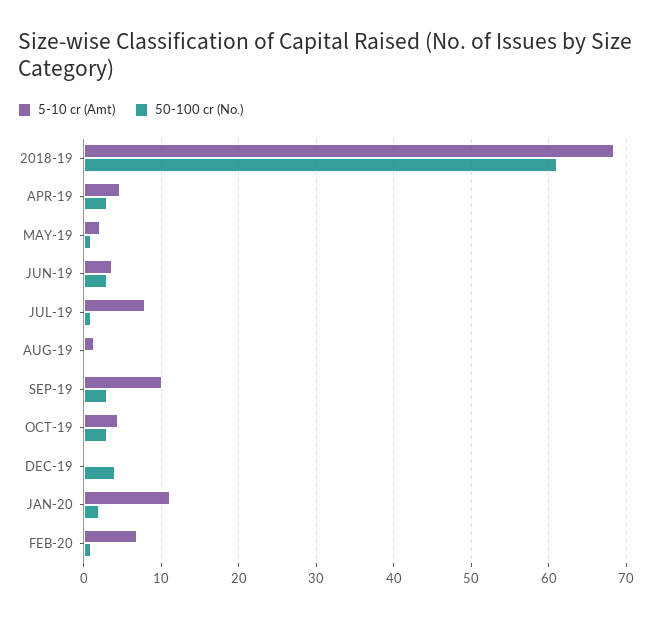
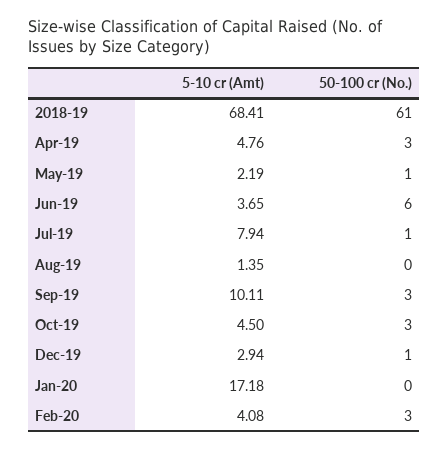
  {
    "5-10 cr (Amt)": {
      "2018-19": 68.41,
      "APR-19": 4.76,
      "MAY-19": 2.19,
      "JUN-19": 3.65,
      "JUL-19": 7.94,
      "AUG-19": 1.35,
      "SEP-19": 10.11,
      "OCT-19": 4.5,
-     "DEC-19": 0,
+     "DEC-19": 2.94,
-     "JAN-20": 11,
+     "JAN-20": 17.18,
-     "FEB-20": 7
+     "FEB-20": 4.08
    },
    "50-100 cr (No.)": {
      "2018-19": 61,
      "APR-19": 3,
      "MAY-19": 1,
-     "JUN-19": 3,
+     "JUN-19": 6,
      "JUL-19": 1,
      "AUG-19": 0,
      "SEP-19": 3,
      "OCT-19": 3,
-     "DEC-19": 4,
+     "DEC-19": 1,
-     "JAN-20": 2,
+     "JAN-20": 0,
-     "FEB-20": 1
+     "FEB-20": 3
    }
  }

